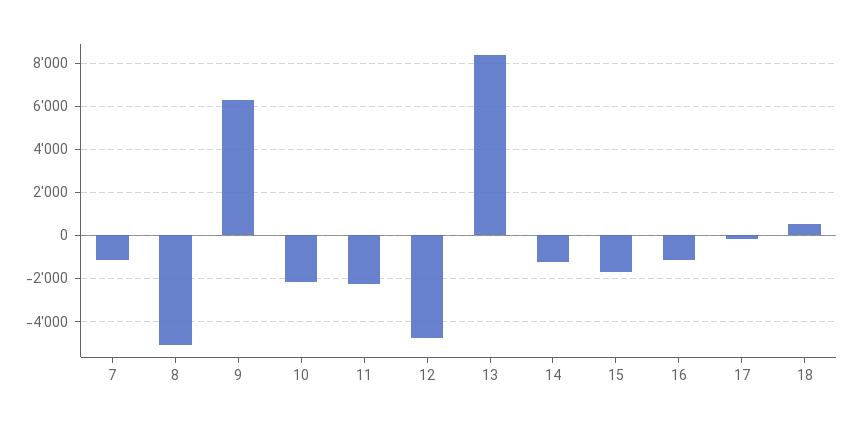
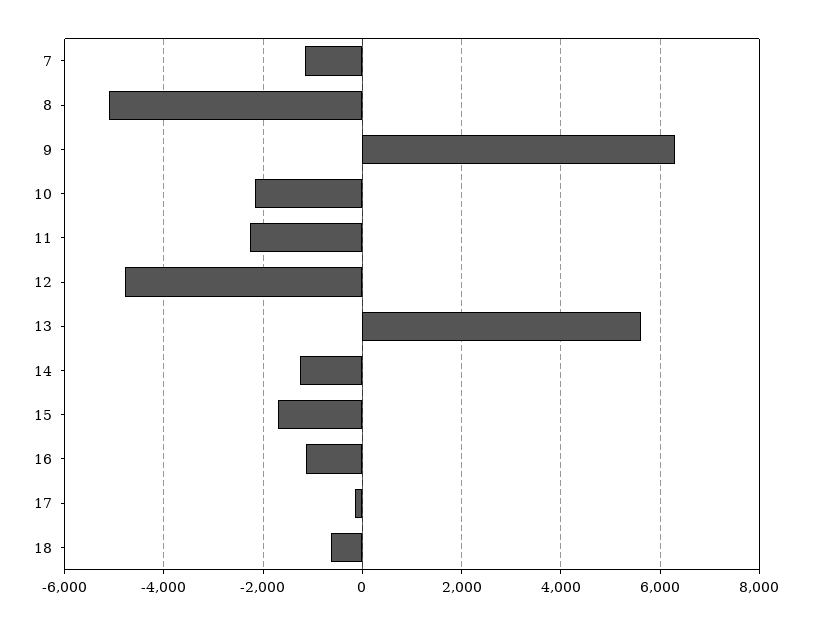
  {
    "7": -1200,
    "8": -5200,
    "9": 6400,
    "10": -2200,
    "11": -2200,
    "12": -4800,
-   "13": 8500,
+   "13": 5600,
    "14": -1200,
    "15": -1800,
    "16": -1200,
    "17": -200,
-   "18": 500
+   "18": -600
  }

